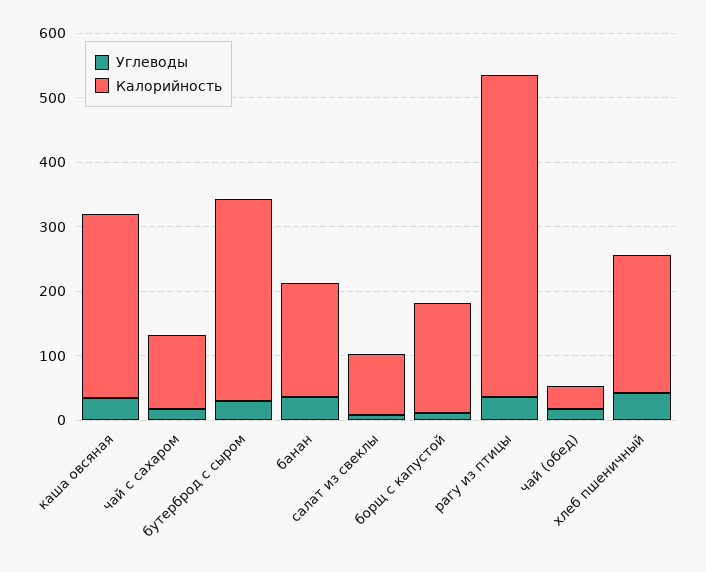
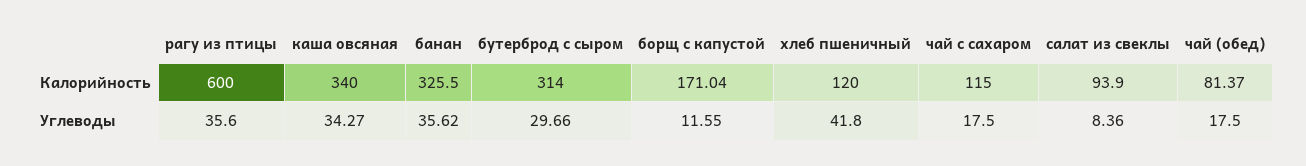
  {
    "Углеводы": {
      "каша овсяная": 34.27,
      "чай с сахаром": 17.5,
      "бутерброд с сыром": 29.66,
      "банан": 35.62,
      "салат из свеклы": 8.36,
      "борщ с капустой": 11.55,
      "рагу из птицы": 35.6,
      "чай (обед)": 17.5,
      "хлеб пшеничный": 41.8
    },
    "Калорийность": {
-     "каша овсяная": 280,
+     "каша овсяная": 340,
      "чай с сахаром": 115,
      "бутерброд с сыром": 314,
-     "банан": 180,
+     "банан": 325.5,
      "салат из свеклы": 93.9,
      "борщ с капустой": 171.04,
-     "рагу из птицы": 500,
+     "рагу из птицы": 600,
-     "чай (обед)": 40,
+     "чай (обед)": 81.37,
-     "хлеб пшеничный": 220
+     "хлеб пшеничный": 120
    }
  }

